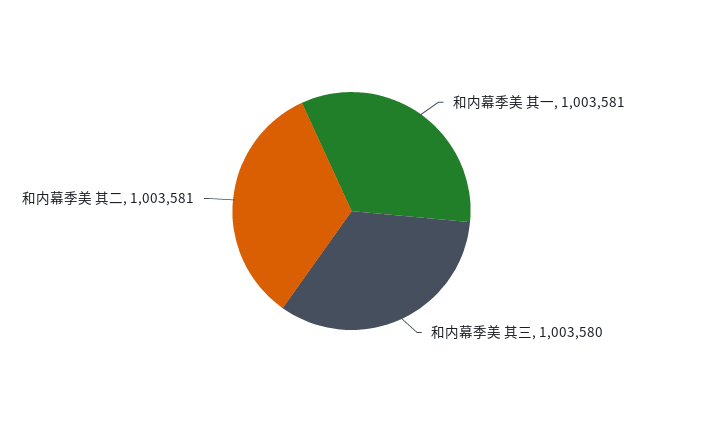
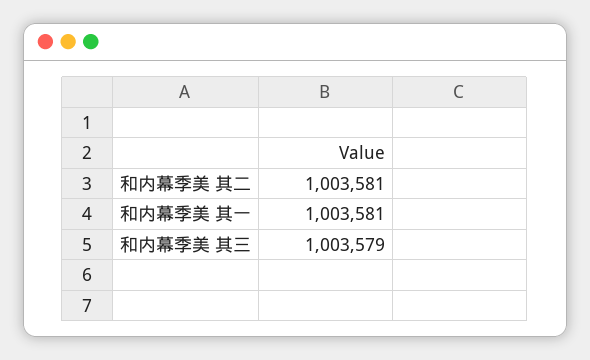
  {
    "和内幕季美 其一": 1003581,
-   "和内幕季美 其三": 1003580,
+   "和内幕季美 其三": 1003579,
    "和内幕季美 其二": 1003581
  }

